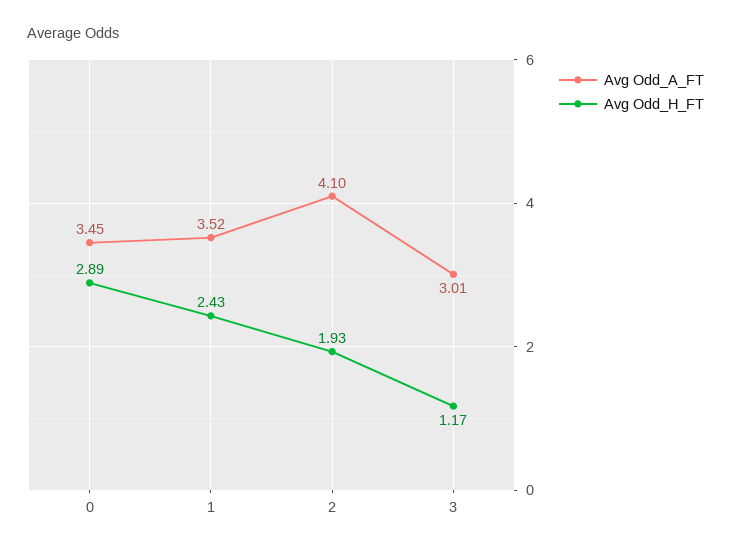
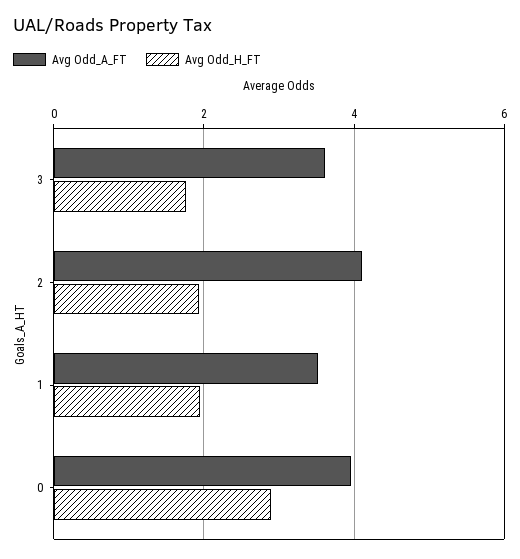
  {
    "Avg Odd_A_FT": {
-     "0": 3.45,
+     "0": 4,
      "1": 3.52,
      "2": 4.1,
-     "3": 3.01
+     "3": 3.6
    },
    "Avg Odd_H_FT": {
      "0": 2.89,
-     "1": 2.43,
+     "1": 2,
      "2": 1.93,
-     "3": 1.17
+     "3": 1.8
    }
  }

